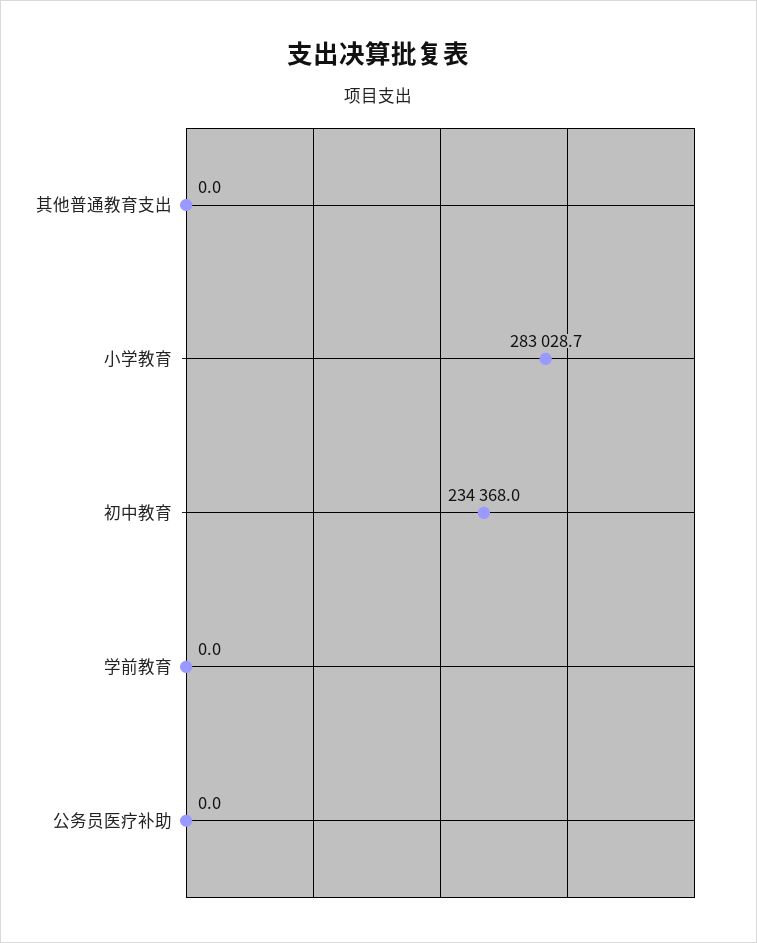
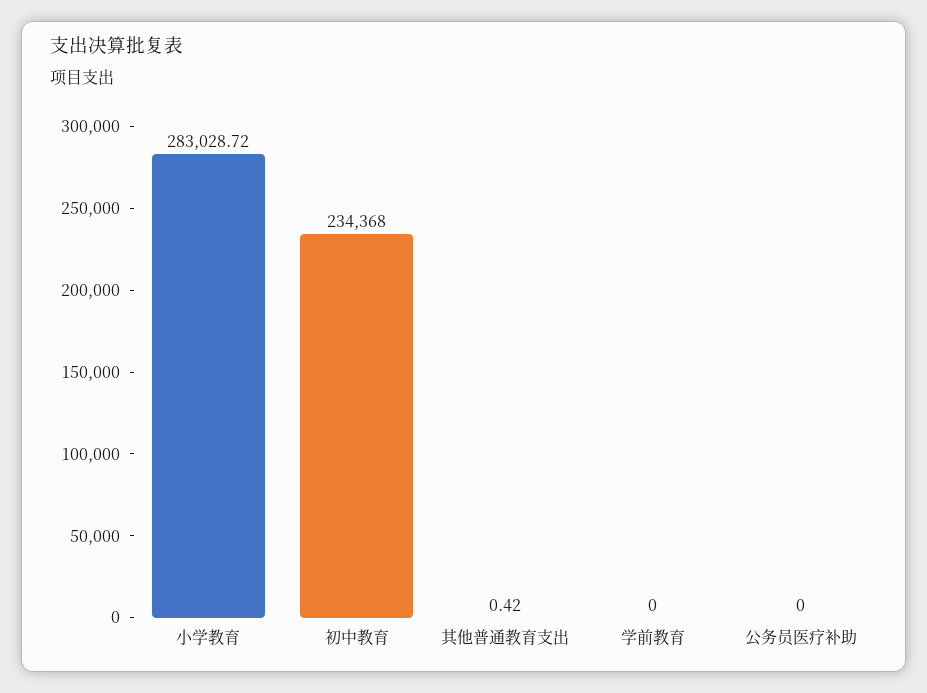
  {
-   "其他普通教育支出": 0,
+   "其他普通教育支出": 0.42,
    "小学教育": 283028.72,
    "初中教育": 234368,
    "学前教育": 0,
    "公务员医疗补助": 0
  }

